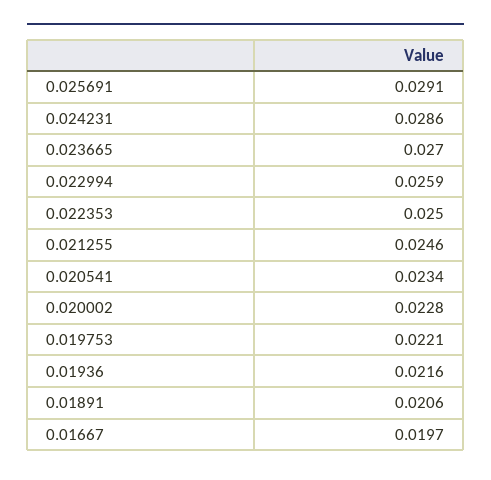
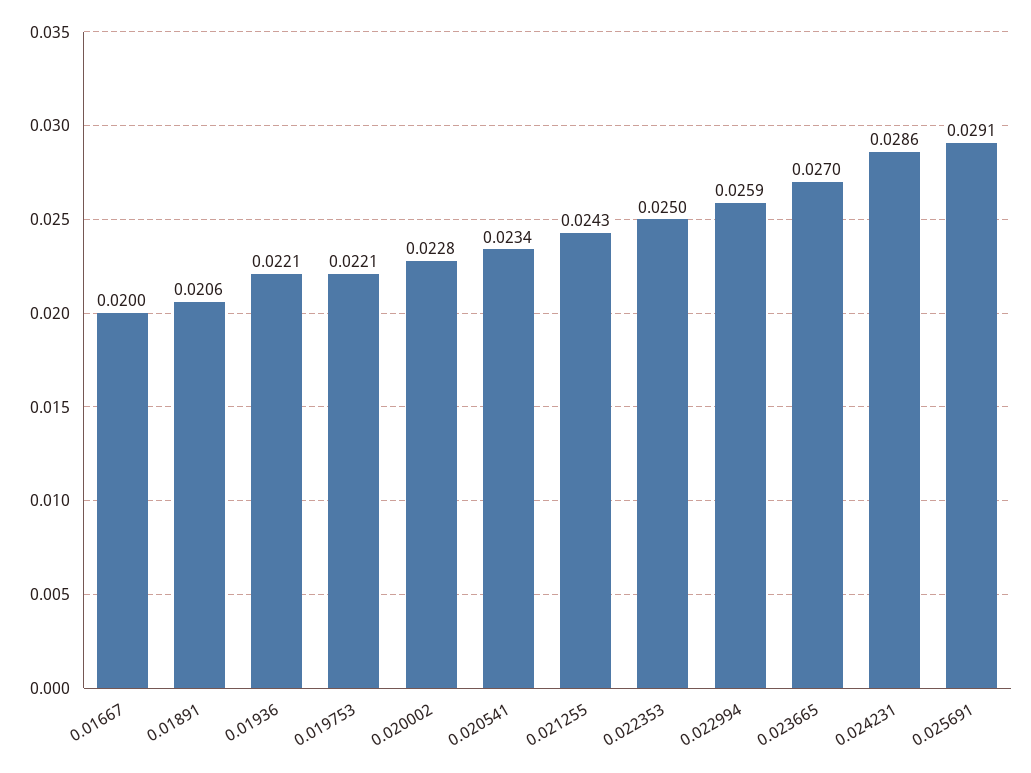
  {
    "0.025691": 0.0291,
    "0.024231": 0.0286,
    "0.023665": 0.027,
    "0.022994": 0.0259,
    "0.022353": 0.025,
-   "0.021255": 0.0246,
+   "0.021255": 0.0243,
    "0.020541": 0.0234,
    "0.020002": 0.0228,
    "0.019753": 0.0221,
-   "0.01936": 0.0216,
+   "0.01936": 0.0221,
    "0.01891": 0.0206,
-   "0.01667": 0.0197
+   "0.01667": 0.02
  }

